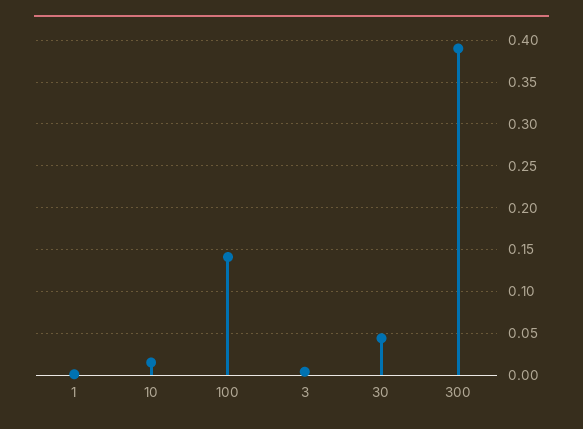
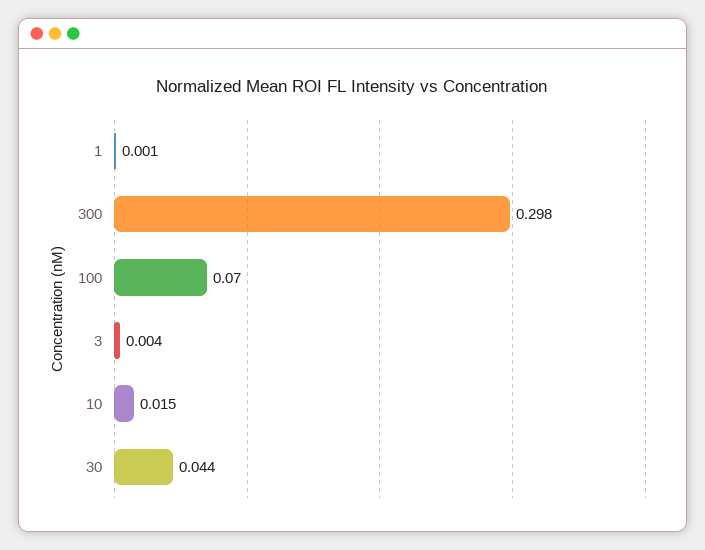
  {
    "1": 0.001,
    "10": 0.015,
-   "100": 0.14,
+   "100": 0.07,
    "3": 0.004,
    "30": 0.044,
-   "300": 0.39
+   "300": 0.298
  }

